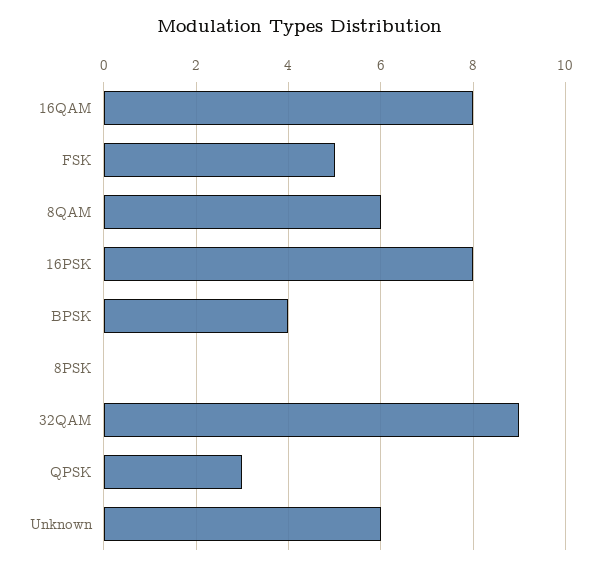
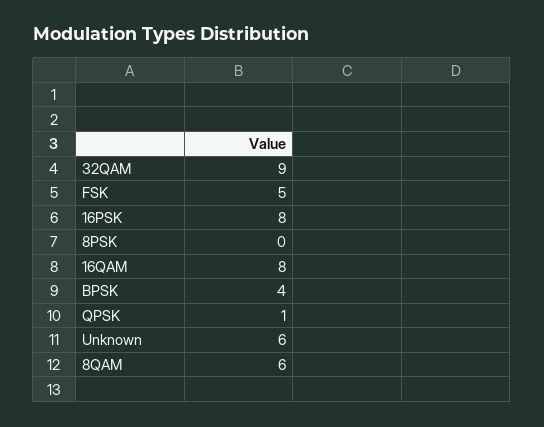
  {
    "16QAM": 8,
    "FSK": 5,
    "8QAM": 6,
    "16PSK": 8,
    "BPSK": 4,
    "8PSK": 0,
    "32QAM": 9,
-   "QPSK": 3,
+   "QPSK": 1,
    "Unknown": 6
  }

